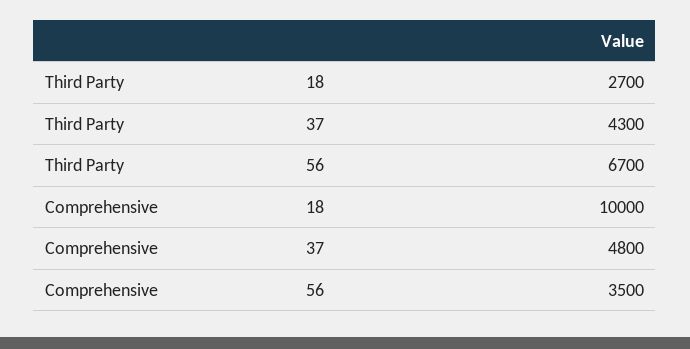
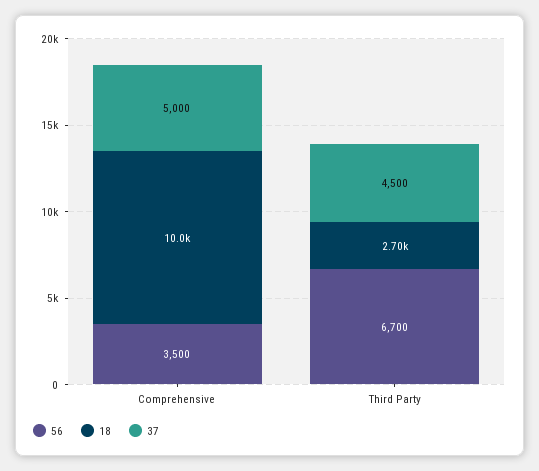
  {
    "18": {
      "Third Party": 2700,
      "Comprehensive": 10000
    },
    "37": {
-     "Third Party": 4300,
+     "Third Party": 4500,
-     "Comprehensive": 4800
+     "Comprehensive": 5000
    },
    "56": {
      "Third Party": 6700,
      "Comprehensive": 3500
    }
  }

